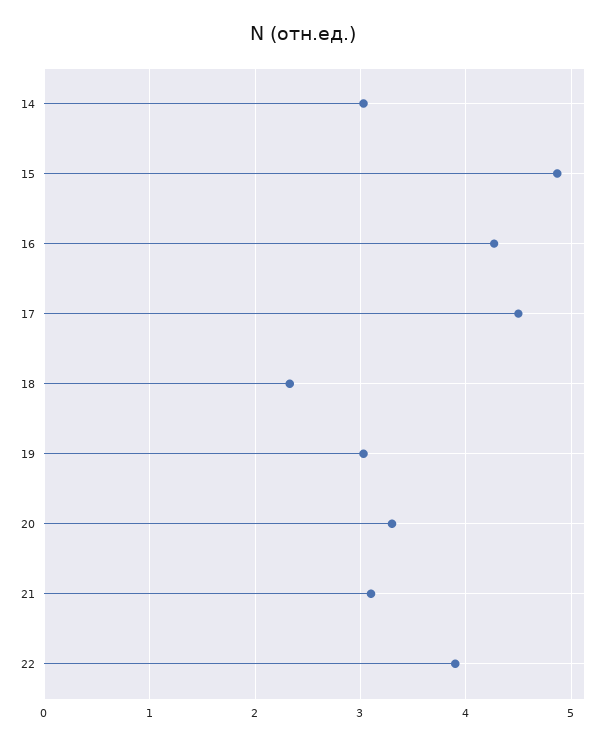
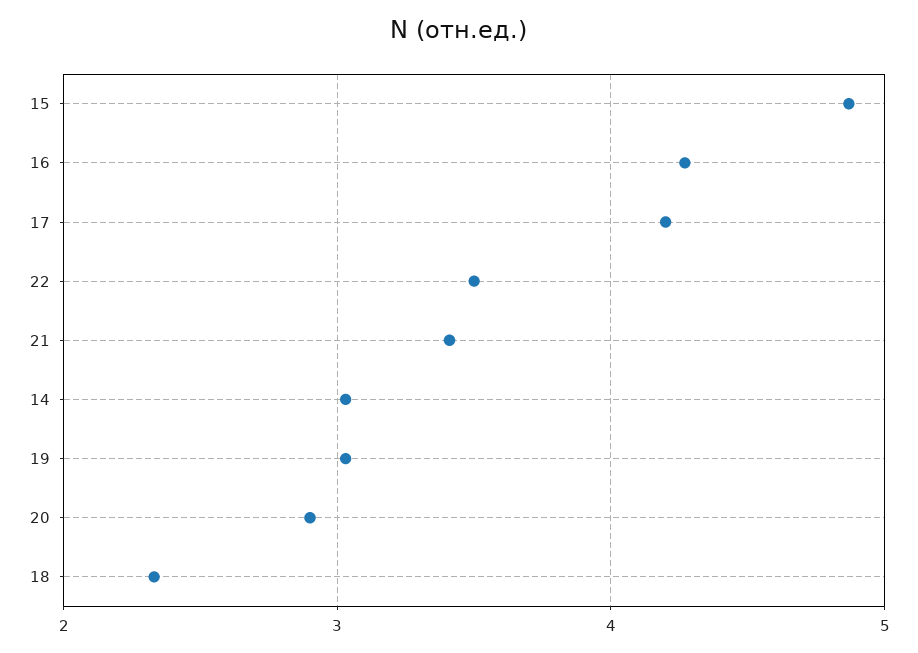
  {
    "14": 3,
    "15": 4.9,
    "16": 4.3,
-   "17": 4.5,
+   "17": 4.2,
    "18": 2.3,
    "19": 3,
-   "20": 3.3,
+   "20": 2.9,
-   "21": 3.1,
+   "21": 3.4,
-   "22": 3.9
+   "22": 3.5
  }

